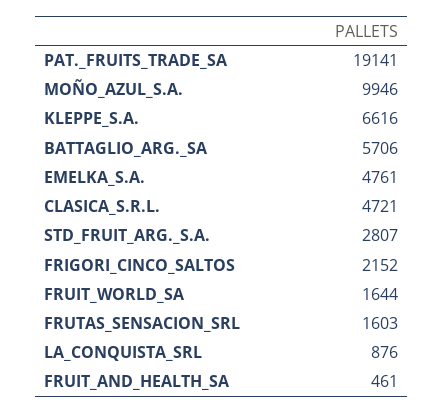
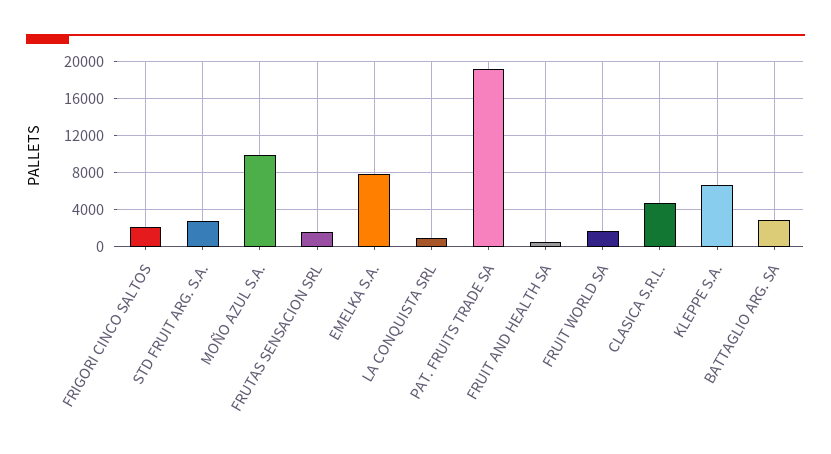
  {
    "PAT._FRUITS_TRADE_SA": 19141,
    "MOÑO_AZUL_S.A.": 9946,
    "KLEPPE_S.A.": 6616,
-   "BATTAGLIO_ARG._SA": 5706,
+   "BATTAGLIO_ARG._SA": 3000,
-   "EMELKA_S.A.": 4761,
+   "EMELKA_S.A.": 8000,
    "CLASICA_S.R.L.": 4721,
    "STD_FRUIT_ARG._S.A.": 2807,
    "FRIGORI_CINCO_SALTOS": 2152,
    "FRUIT_WORLD_SA": 1644,
    "FRUTAS_SENSACION_SRL": 1603,
    "LA_CONQUISTA_SRL": 876,
    "FRUIT_AND_HEALTH_SA": 461
  }

